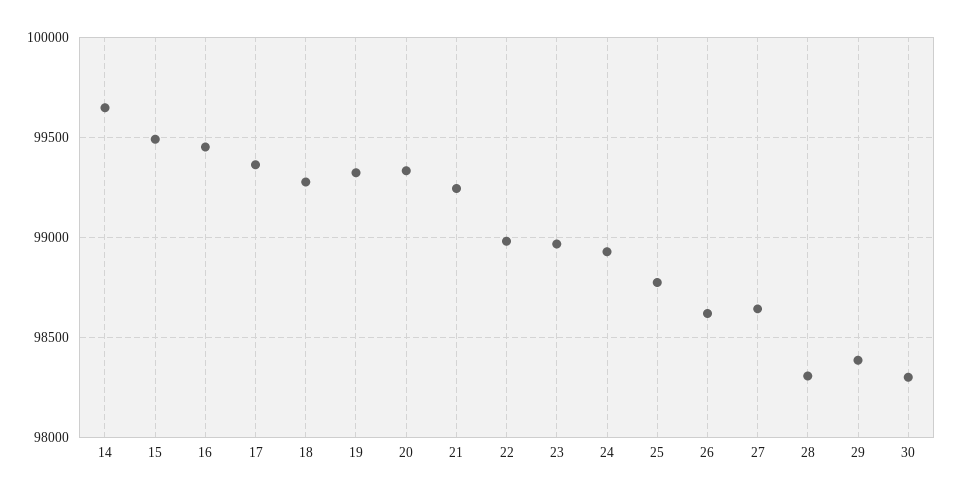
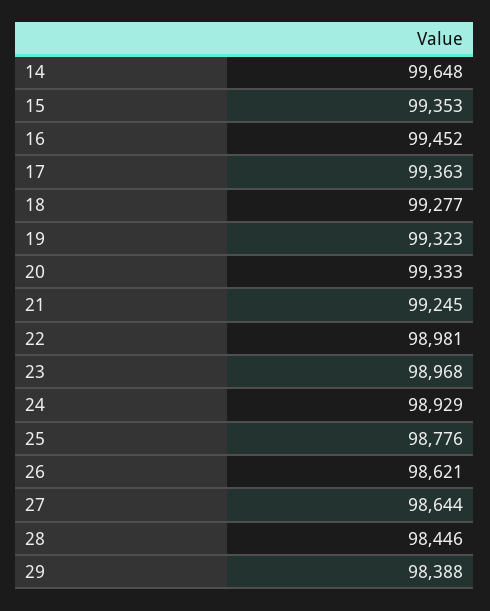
  {
    "14": 99648,
-   "15": 99500,
+   "15": 99353,
    "16": 99452,
    "17": 99363,
    "18": 99277,
    "19": 99323,
    "20": 99333,
    "21": 99245,
    "22": 98981,
    "23": 98968,
    "24": 98929,
    "25": 98776,
    "26": 98621,
    "27": 98644,
-   "28": 98300,
+   "28": 98446,
-   "29": 98388,
+   "29": 98388
-   "30": 98300
  }

